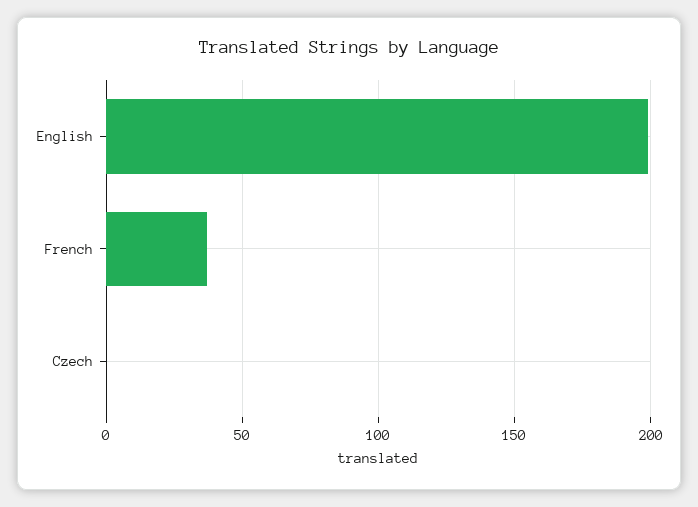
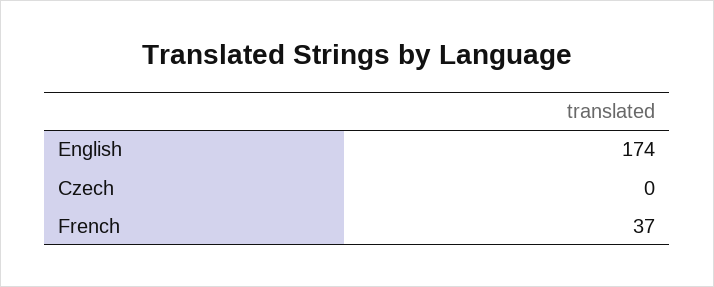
  {
-   "English": 200,
+   "English": 174,
    "French": 37,
    "Czech": 0
  }

